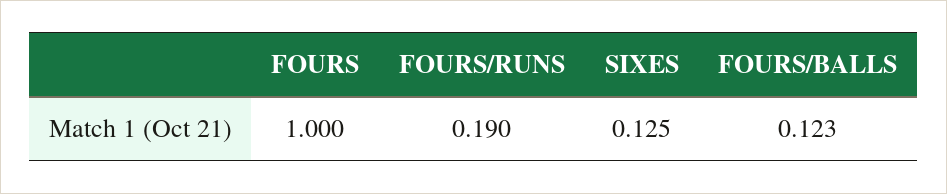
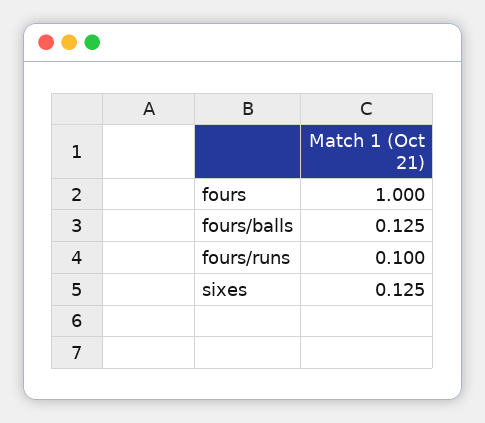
  {
    "FOURS": 1,
-   "FOURS/RUNS": 0.19,
+   "FOURS/RUNS": 0.1,
    "SIXES": 0.125,
-   "FOURS/BALLS": 0.123
+   "FOURS/BALLS": 0.125
  }

